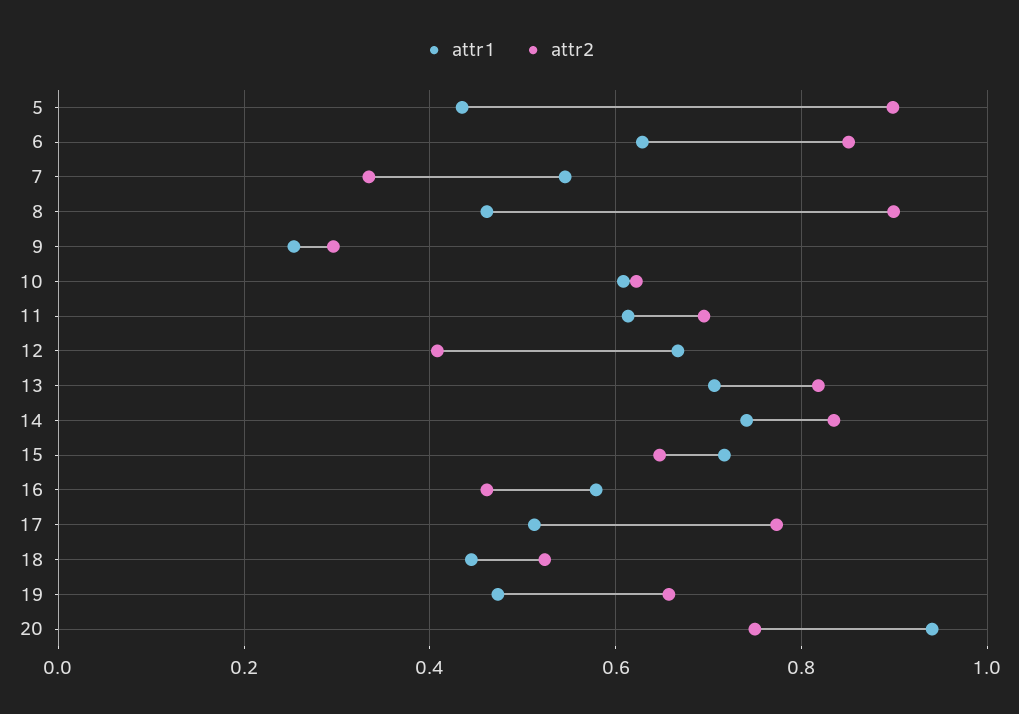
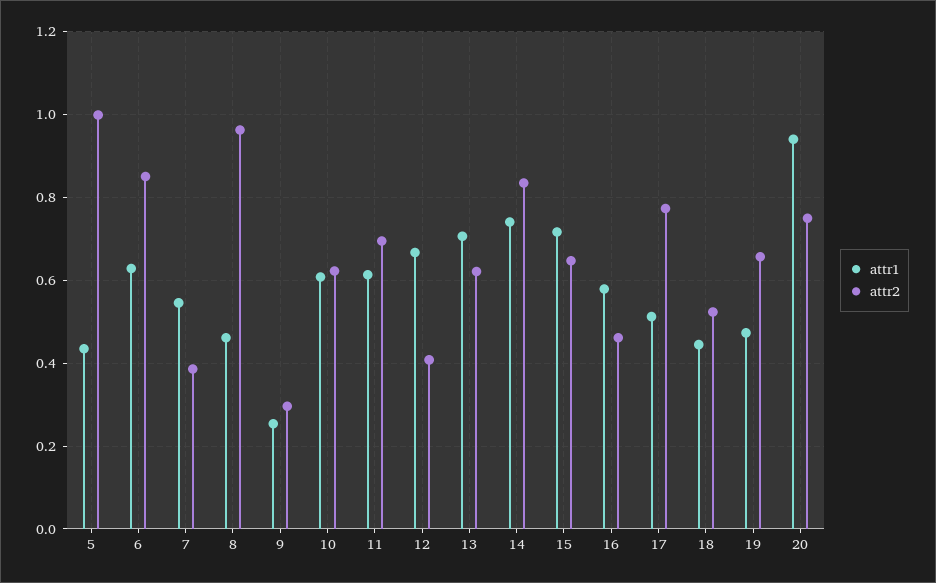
  {
    "attr1": {
      "5": 0.44,
      "6": 0.62,
      "7": 0.54,
      "8": 0.46,
      "9": 0.26,
      "10": 0.6,
      "11": 0.62,
      "12": 0.66,
      "13": 0.7,
      "14": 0.74,
      "15": 0.72,
      "16": 0.58,
      "17": 0.52,
      "18": 0.44,
      "19": 0.48,
      "20": 0.94
    },
    "attr2": {
-     "5": 0.9,
+     "5": 1,
      "6": 0.86,
-     "7": 0.34,
+     "7": 0.38,
-     "8": 0.9,
+     "8": 0.96,
      "9": 0.3,
      "10": 0.62,
      "11": 0.7,
      "12": 0.4,
-     "13": 0.82,
+     "13": 0.62,
      "14": 0.84,
      "15": 0.64,
      "16": 0.46,
      "17": 0.78,
      "18": 0.52,
      "19": 0.66,
      "20": 0.74
    }
  }

